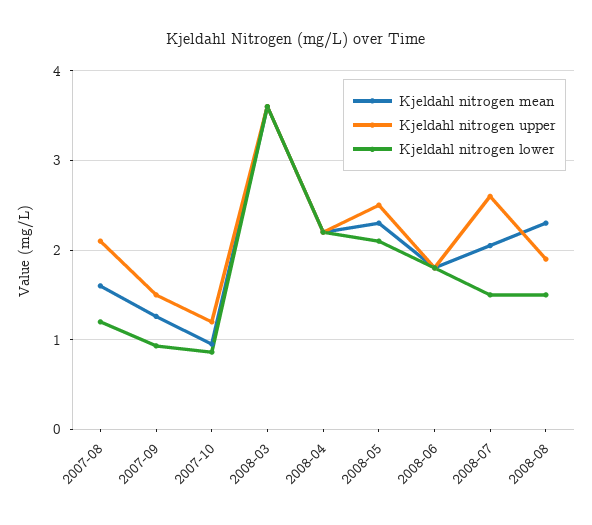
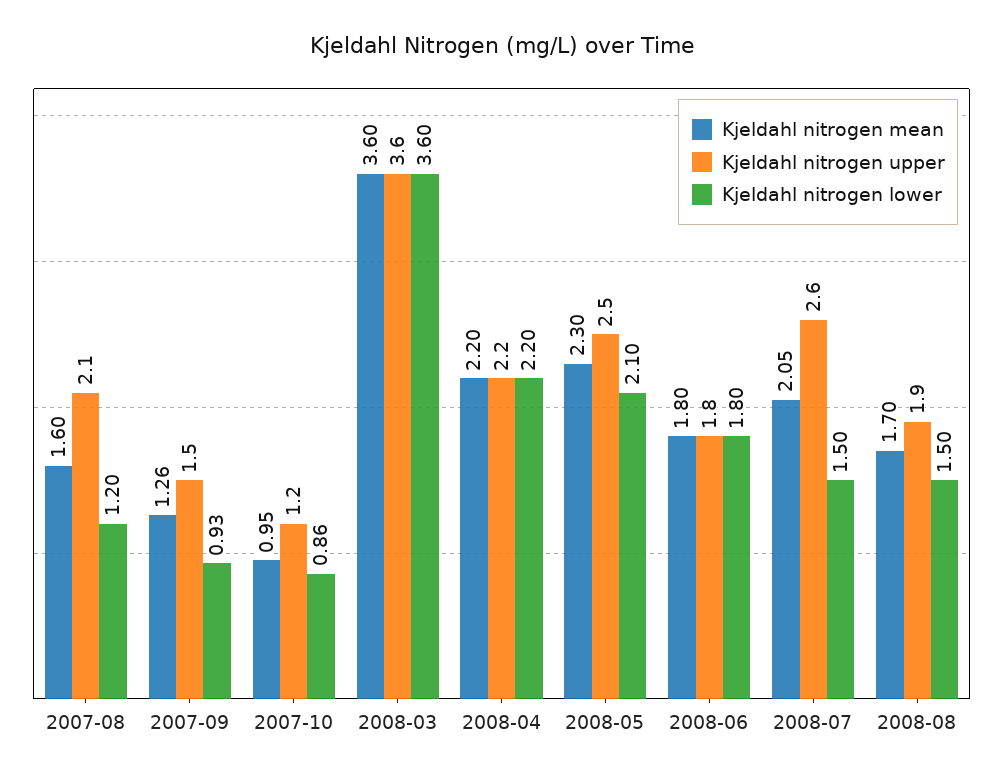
  {
    "Kjeldahl nitrogen mean": {
      "2007-08": 1.6,
      "2007-09": 1.26,
      "2007-10": 0.95,
      "2008-03": 3.6,
      "2008-04": 2.2,
      "2008-05": 2.3,
      "2008-06": 1.8,
      "2008-07": 2.05,
-     "2008-08": 2.3
+     "2008-08": 1.7
    },
    "Kjeldahl nitrogen upper": {
      "2007-08": 2.1,
      "2007-09": 1.5,
      "2007-10": 1.2,
      "2008-03": 3.6,
      "2008-04": 2.2,
      "2008-05": 2.5,
      "2008-06": 1.8,
      "2008-07": 2.6,
      "2008-08": 1.9
    },
    "Kjeldahl nitrogen lower": {
      "2007-08": 1.2,
      "2007-09": 0.93,
      "2007-10": 0.86,
      "2008-03": 3.6,
      "2008-04": 2.2,
      "2008-05": 2.1,
      "2008-06": 1.8,
      "2008-07": 1.5,
      "2008-08": 1.5
    }
  }

